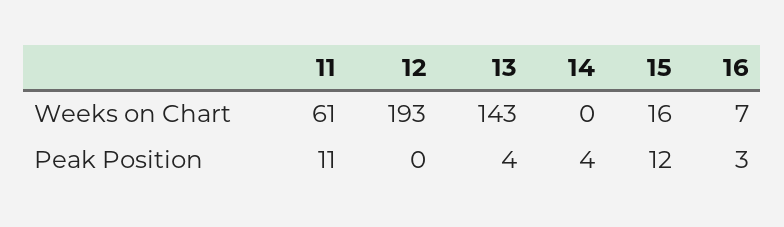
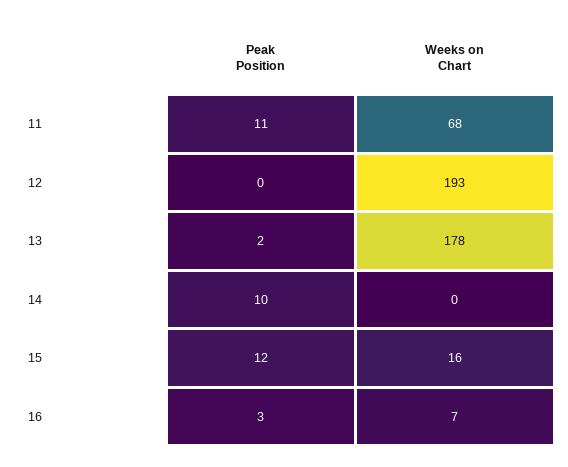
  {
    "11": {
-     "Weeks on Chart": 61,
+     "Weeks on Chart": 68,
      "Peak Position": 11
    },
    "12": {
      "Weeks on Chart": 193,
      "Peak Position": 0
    },
    "13": {
-     "Weeks on Chart": 143,
+     "Weeks on Chart": 178,
-     "Peak Position": 4
+     "Peak Position": 2
    },
    "14": {
      "Weeks on Chart": 0,
-     "Peak Position": 4
+     "Peak Position": 10
    },
    "15": {
      "Weeks on Chart": 16,
      "Peak Position": 12
    },
    "16": {
      "Weeks on Chart": 7,
      "Peak Position": 3
    }
  }

